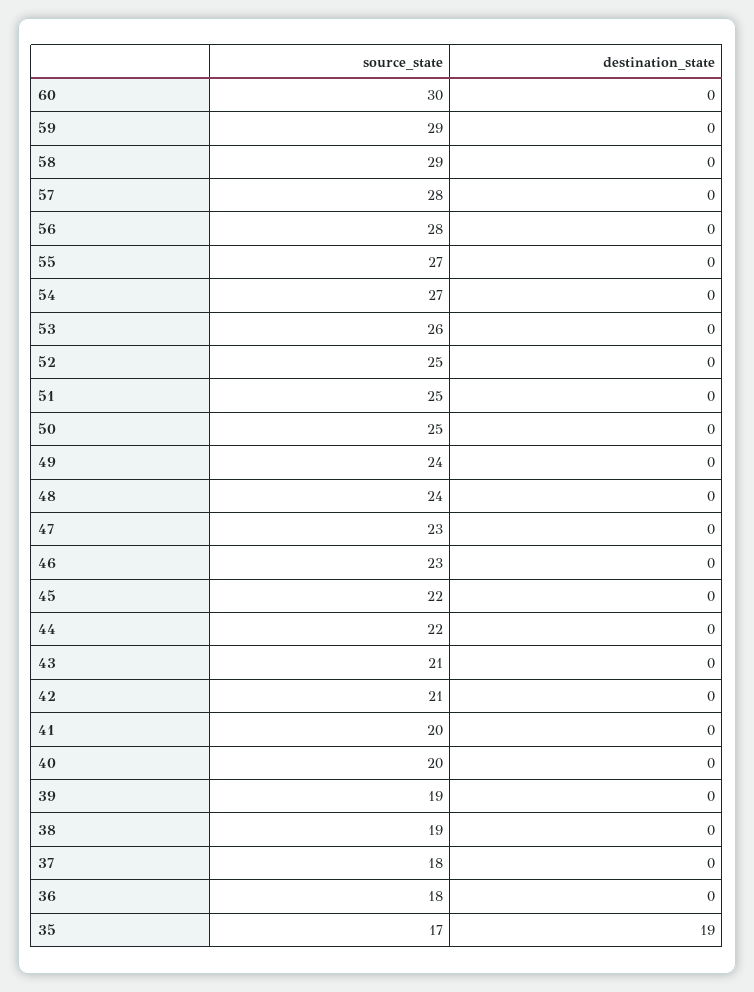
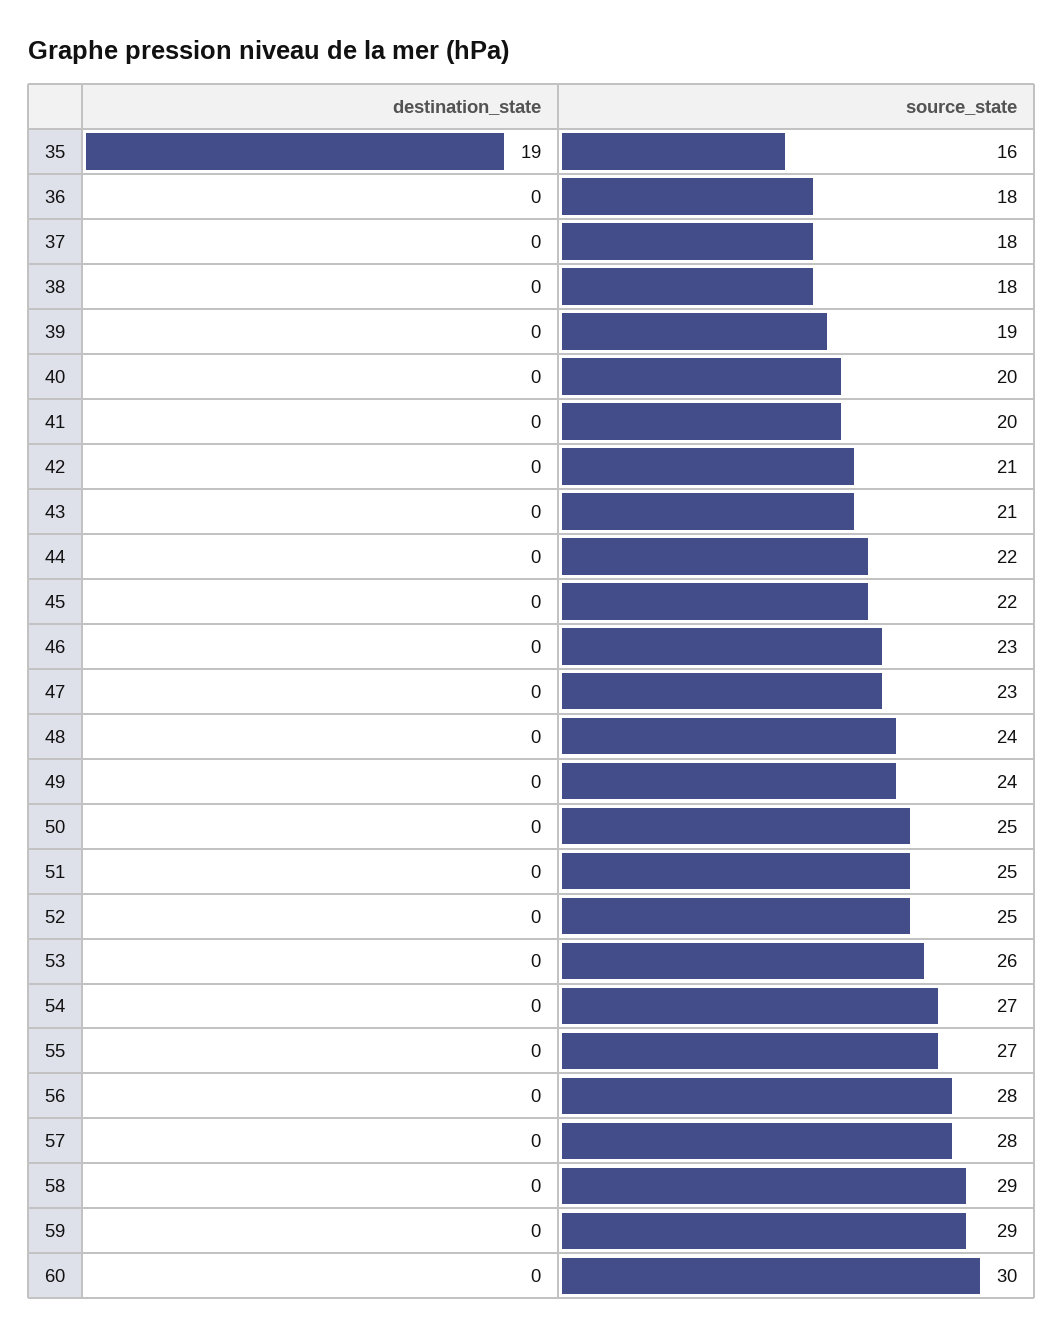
  {
    "source_state": {
      "60": 30,
      "59": 29,
      "58": 29,
      "57": 28,
      "56": 28,
      "55": 27,
      "54": 27,
      "53": 26,
      "52": 25,
      "51": 25,
      "50": 25,
      "49": 24,
      "48": 24,
      "47": 23,
      "46": 23,
      "45": 22,
      "44": 22,
      "43": 21,
      "42": 21,
      "41": 20,
      "40": 20,
      "39": 19,
-     "38": 19,
+     "38": 18,
      "37": 18,
      "36": 18,
-     "35": 17
+     "35": 16
    },
    "destination_state": {
      "60": 0,
      "59": 0,
      "58": 0,
      "57": 0,
      "56": 0,
      "55": 0,
      "54": 0,
      "53": 0,
      "52": 0,
      "51": 0,
      "50": 0,
      "49": 0,
      "48": 0,
      "47": 0,
      "46": 0,
      "45": 0,
      "44": 0,
      "43": 0,
      "42": 0,
      "41": 0,
      "40": 0,
      "39": 0,
      "38": 0,
      "37": 0,
      "36": 0,
      "35": 19
    }
  }

